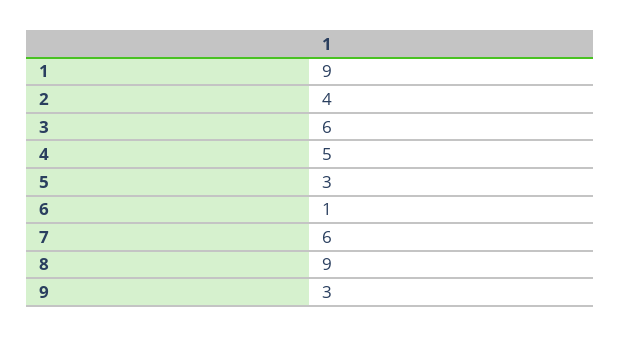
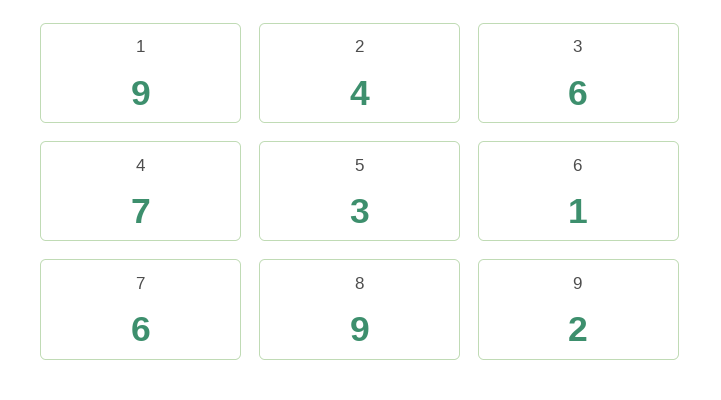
  {
    "1": 9,
    "2": 4,
    "3": 6,
-   "4": 5,
+   "4": 7,
    "5": 3,
    "6": 1,
    "7": 6,
    "8": 9,
-   "9": 3
+   "9": 2
  }

